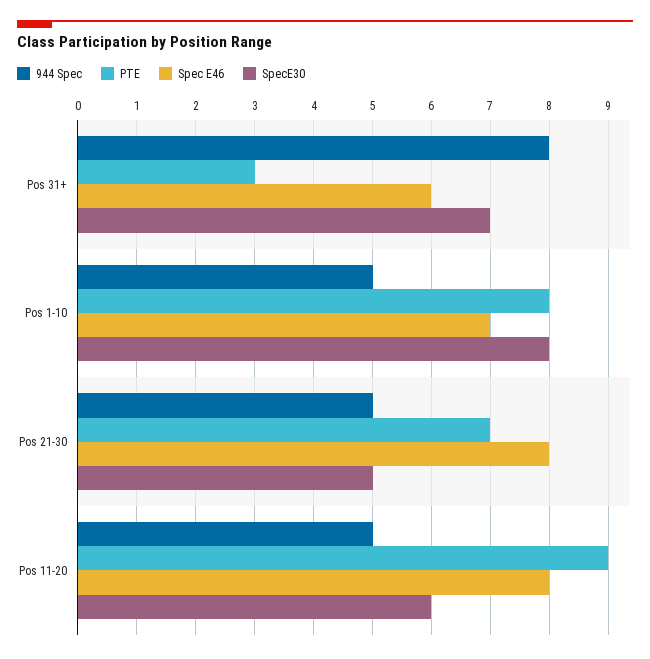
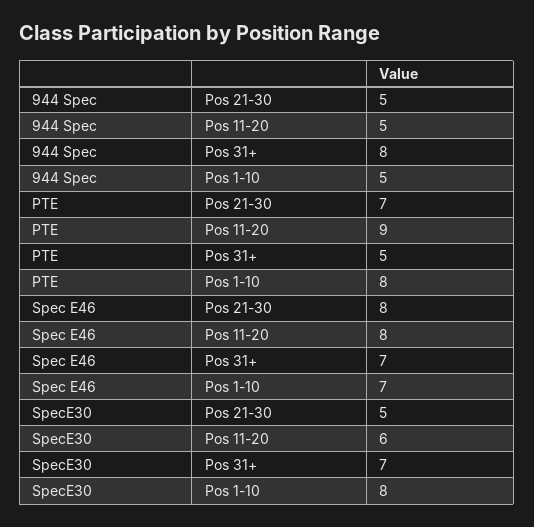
  {
    "944 Spec": {
      "Pos 31+": 8,
      "Pos 1-10": 5,
      "Pos 21-30": 5,
      "Pos 11-20": 5
    },
    "PTE": {
-     "Pos 31+": 3,
+     "Pos 31+": 5,
      "Pos 1-10": 8,
      "Pos 21-30": 7,
      "Pos 11-20": 9
    },
    "Spec E46": {
-     "Pos 31+": 6,
+     "Pos 31+": 7,
      "Pos 1-10": 7,
      "Pos 21-30": 8,
      "Pos 11-20": 8
    },
    "SpecE30": {
      "Pos 31+": 7,
      "Pos 1-10": 8,
      "Pos 21-30": 5,
      "Pos 11-20": 6
    }
  }

